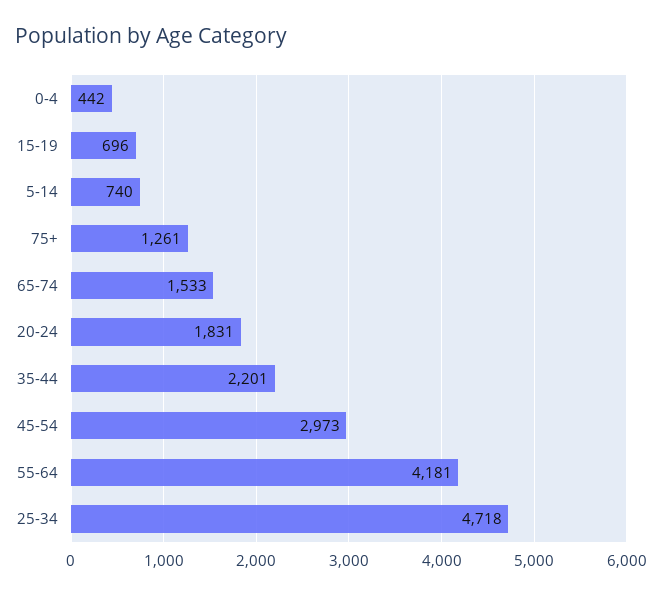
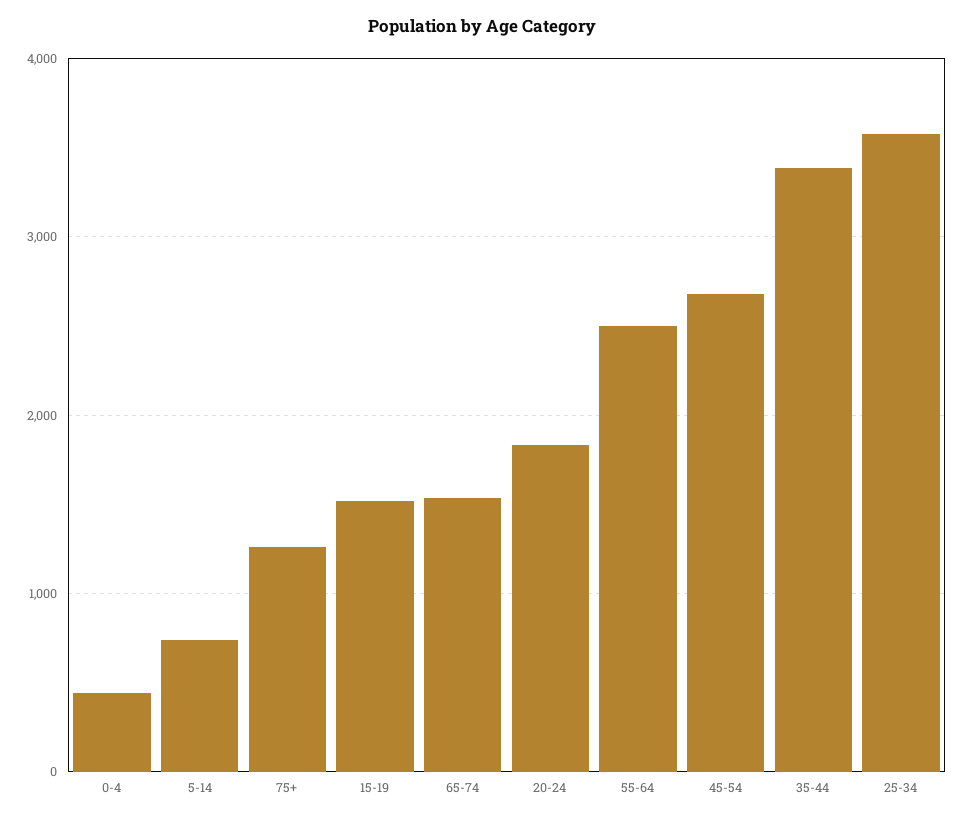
  {
    "0-4": 442,
-   "15-19": 696,
+   "15-19": 1500,
    "5-14": 740,
    "75+": 1261,
    "65-74": 1533,
    "20-24": 1831,
-   "35-44": 2201,
+   "35-44": 3400,
-   "45-54": 2973,
+   "45-54": 2700,
-   "55-64": 4181,
+   "55-64": 2500,
-   "25-34": 4718
+   "25-34": 3600
  }

